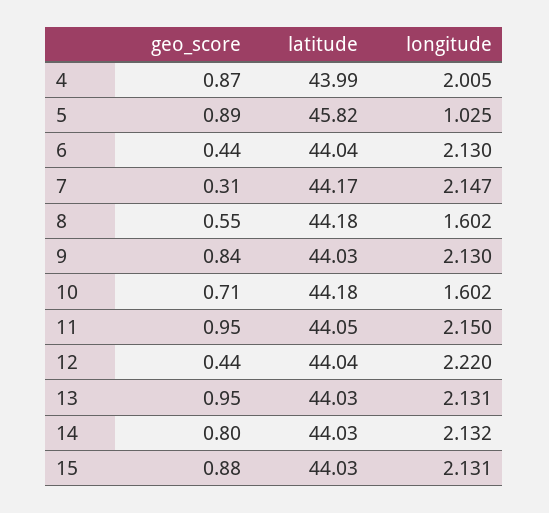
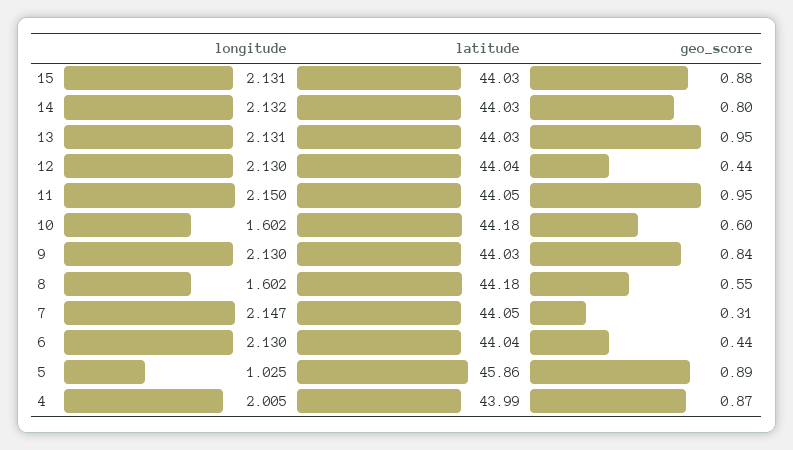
  {
    "geo_score": {
      "4": 0.87,
      "5": 0.89,
      "6": 0.44,
      "7": 0.31,
      "8": 0.55,
      "9": 0.84,
-     "10": 0.71,
+     "10": 0.6,
      "11": 0.95,
      "12": 0.44,
      "13": 0.95,
      "14": 0.8,
      "15": 0.88
    },
    "latitude": {
      "4": 43.99,
-     "5": 45.82,
+     "5": 45.86,
      "6": 44.04,
-     "7": 44.17,
+     "7": 44.05,
      "8": 44.18,
      "9": 44.03,
      "10": 44.18,
      "11": 44.05,
      "12": 44.04,
      "13": 44.03,
      "14": 44.03,
      "15": 44.03
    },
    "longitude": {
      "4": 2.005,
      "5": 1.025,
      "6": 2.13,
      "7": 2.147,
      "8": 1.602,
      "9": 2.13,
      "10": 1.602,
      "11": 2.15,
-     "12": 2.22,
+     "12": 2.13,
      "13": 2.131,
      "14": 2.132,
      "15": 2.131
    }
  }

